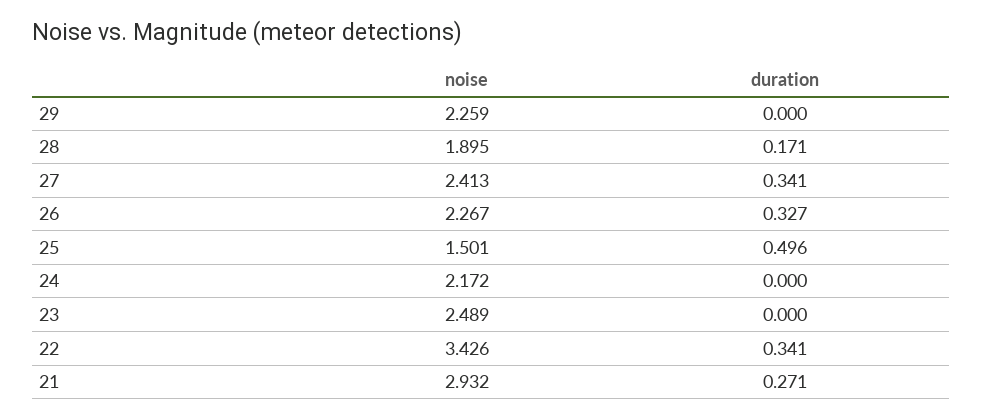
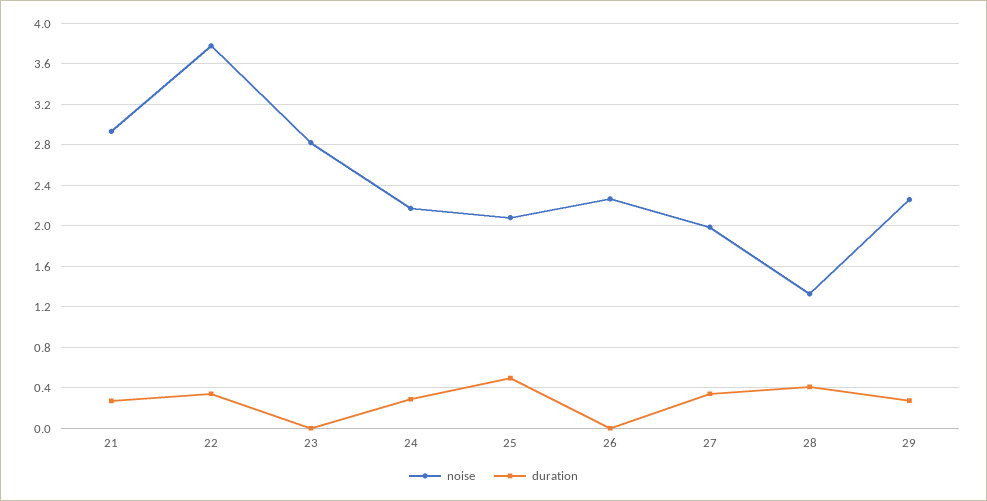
  {
    "noise": {
      "29": 2.259,
-     "28": 1.895,
+     "28": 1.3,
-     "27": 2.413,
+     "27": 2,
      "26": 2.267,
-     "25": 1.501,
+     "25": 2.1,
      "24": 2.172,
-     "23": 2.489,
+     "23": 2.8,
-     "22": 3.426,
+     "22": 3.8,
      "21": 2.932
    },
    "duration": {
-     "29": 0,
+     "29": 0.3,
-     "28": 0.171,
+     "28": 0.4,
      "27": 0.341,
-     "26": 0.327,
+     "26": 0,
      "25": 0.496,
-     "24": 0,
+     "24": 0.3,
      "23": 0,
      "22": 0.341,
      "21": 0.271
    }
  }

